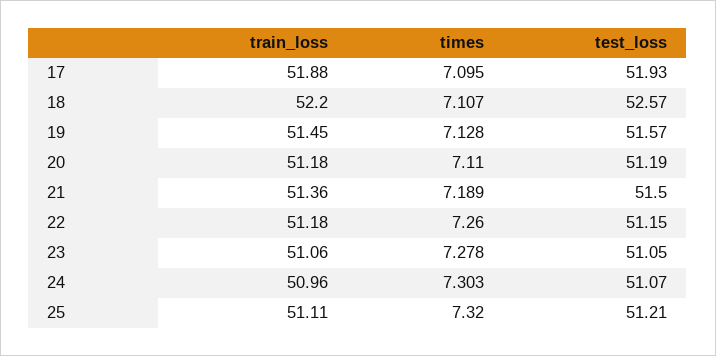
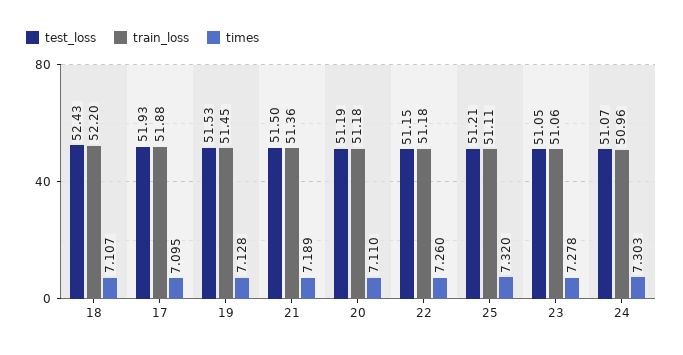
  {
    "train_loss": {
      "17": 51.88,
      "18": 52.2,
      "19": 51.45,
      "20": 51.18,
      "21": 51.36,
      "22": 51.18,
      "23": 51.06,
      "24": 50.96,
      "25": 51.11
    },
    "times": {
      "17": 7.095,
      "18": 7.107,
      "19": 7.128,
      "20": 7.11,
      "21": 7.189,
      "22": 7.26,
      "23": 7.278,
      "24": 7.303,
      "25": 7.32
    },
    "test_loss": {
      "17": 51.93,
-     "18": 52.57,
+     "18": 52.43,
-     "19": 51.57,
+     "19": 51.53,
      "20": 51.19,
      "21": 51.5,
      "22": 51.15,
      "23": 51.05,
      "24": 51.07,
      "25": 51.21
    }
  }

